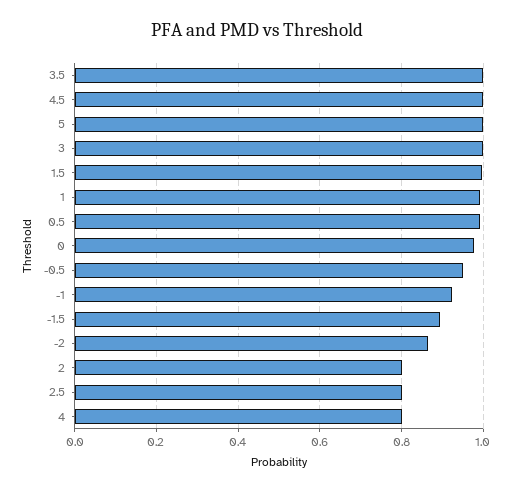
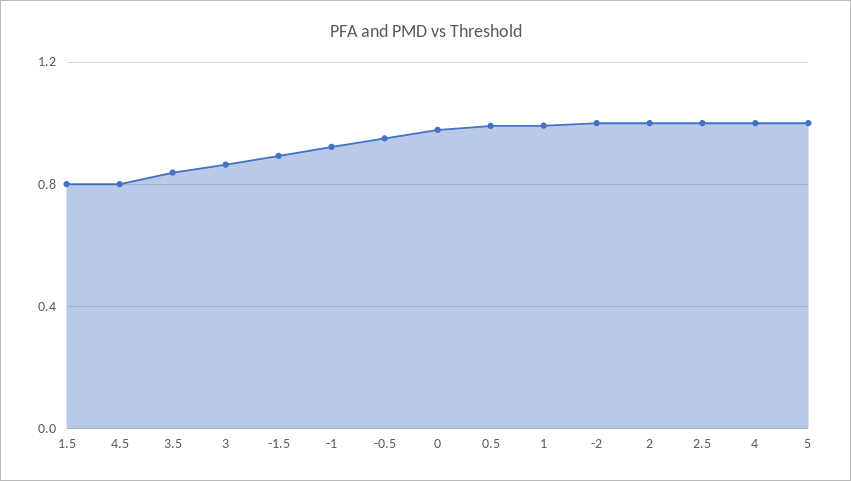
  {
-   "3.5": 1,
+   "3.5": 0.85,
-   "4.5": 1,
+   "4.5": 0.8,
    "5": 1,
-   "3": 1,
+   "3": 0.85,
-   "1.5": 1,
+   "1.5": 0.8,
    "1": 1,
    "0.5": 1,
    "0": 0.98,
    "-0.5": 0.96,
    "-1": 0.92,
    "-1.5": 0.9,
-   "-2": 0.86,
+   "-2": 1,
-   "2": 0.8,
+   "2": 1,
-   "2.5": 0.8,
+   "2.5": 1,
-   "4": 0.8
+   "4": 1
  }

